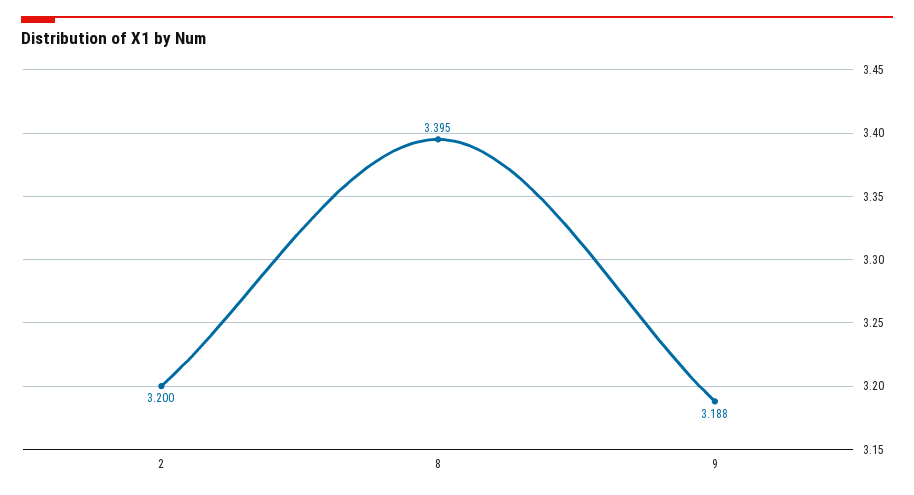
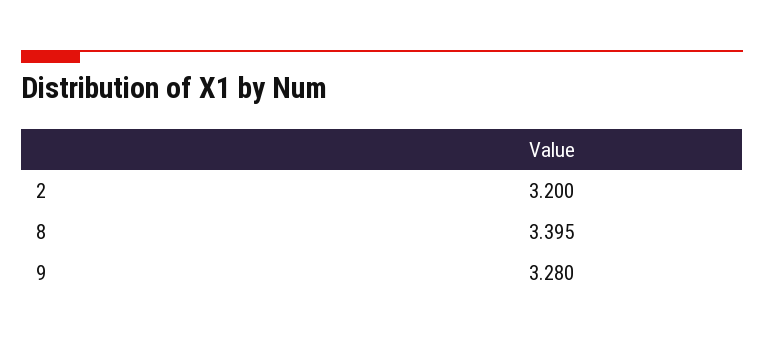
  {
    "2": 3.2,
    "8": 3.395,
-   "9": 3.188
+   "9": 3.28
  }

